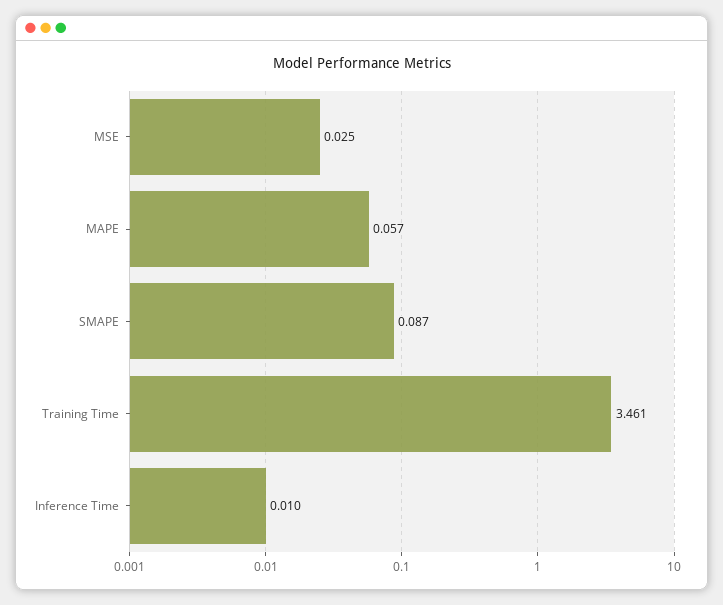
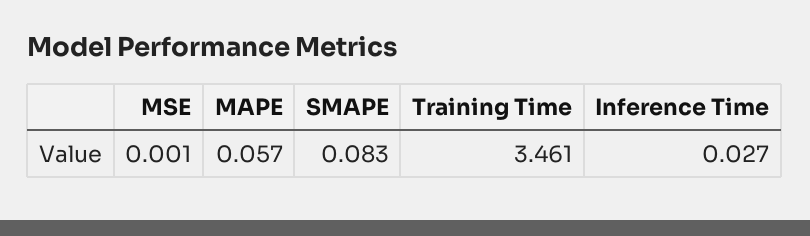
  {
-   "MSE": 0.025,
+   "MSE": 0.001,
    "MAPE": 0.057,
-   "SMAPE": 0.087,
+   "SMAPE": 0.083,
    "Training Time": 3.461,
-   "Inference Time": 0.01
+   "Inference Time": 0.027
  }

